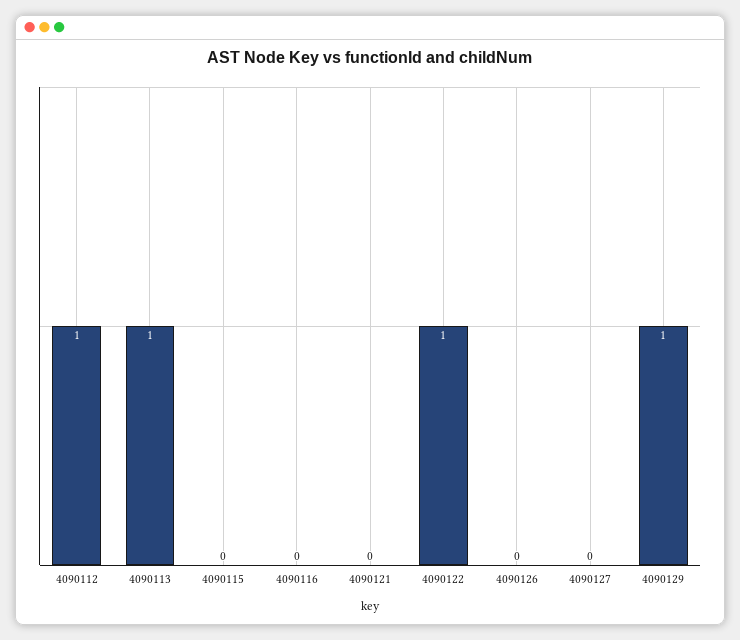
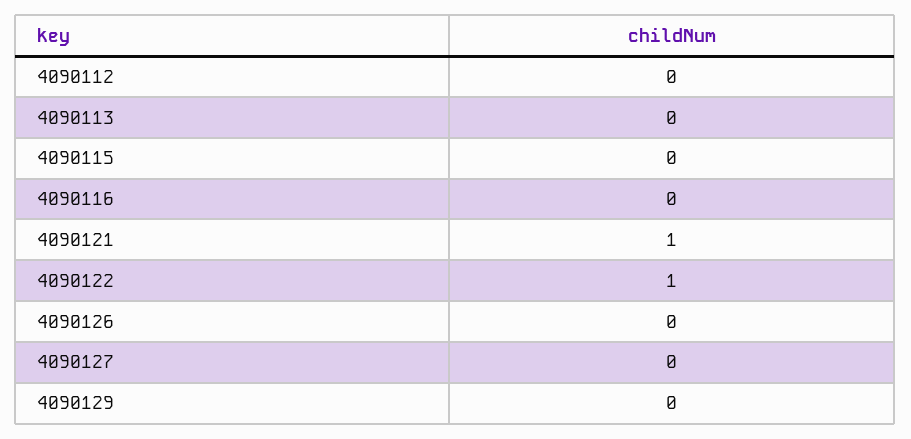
  {
-   "4090112": 1,
+   "4090112": 0,
-   "4090113": 1,
+   "4090113": 0,
    "4090115": 0,
    "4090116": 0,
-   "4090121": 0,
+   "4090121": 1,
    "4090122": 1,
    "4090126": 0,
    "4090127": 0,
-   "4090129": 1
+   "4090129": 0
  }

